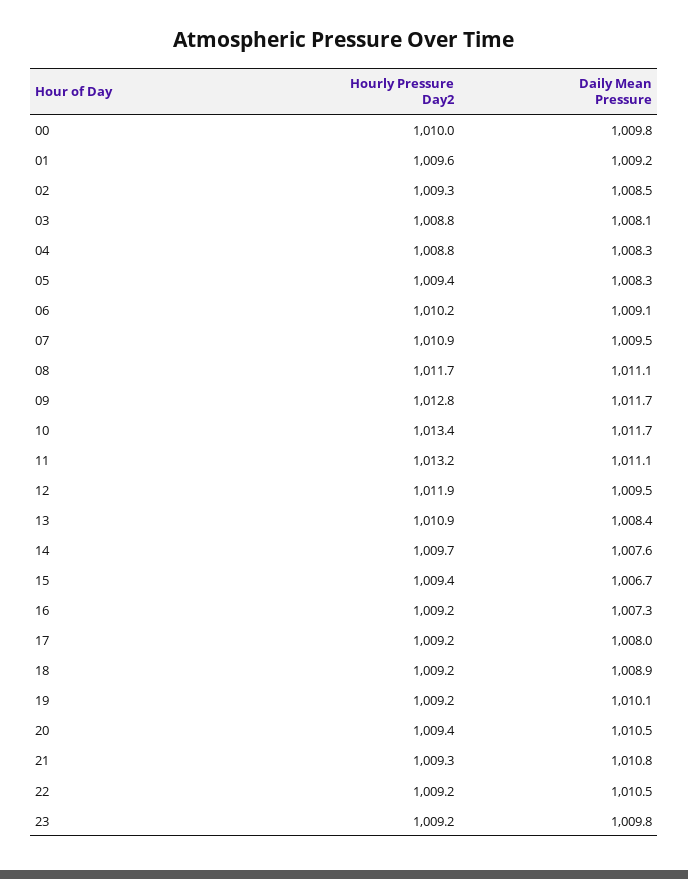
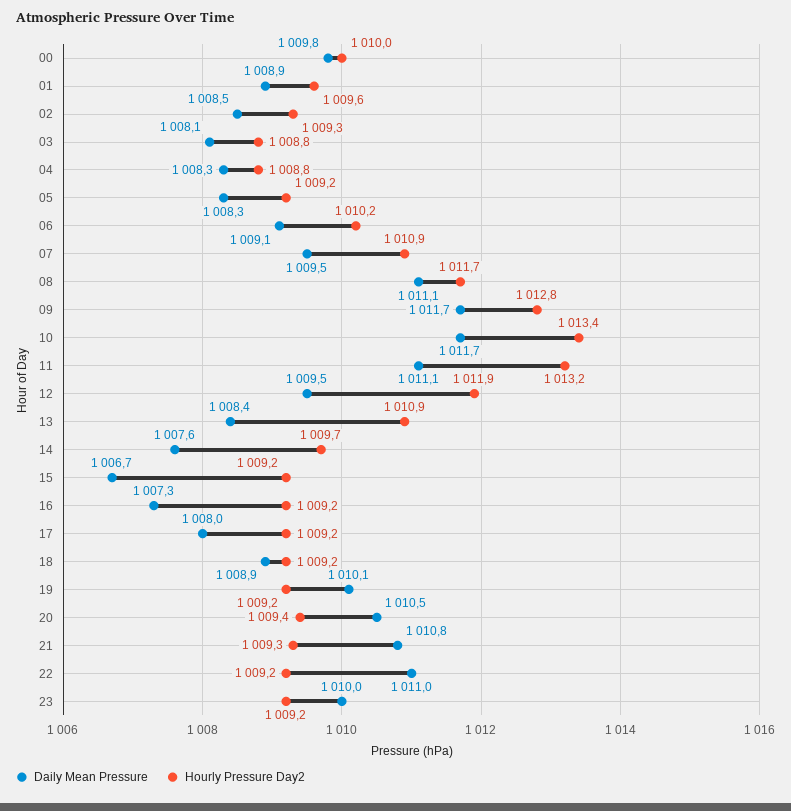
  {
    "Hourly Pressure Day2": {
      "00": 1010,
      "01": 1009.6,
      "02": 1009.3,
      "03": 1008.8,
      "04": 1008.8,
-     "05": 1009.4,
+     "05": 1009.2,
      "06": 1010.2,
      "07": 1010.9,
      "08": 1011.7,
      "09": 1012.8,
      "10": 1013.4,
      "11": 1013.2,
      "12": 1011.9,
      "13": 1010.9,
      "14": 1009.7,
-     "15": 1009.4,
+     "15": 1009.2,
      "16": 1009.2,
      "17": 1009.2,
      "18": 1009.2,
      "19": 1009.2,
      "20": 1009.4,
      "21": 1009.3,
      "22": 1009.2,
      "23": 1009.2
    },
    "Daily Mean Pressure": {
      "00": 1009.8,
-     "01": 1009.2,
+     "01": 1008.9,
      "02": 1008.5,
      "03": 1008.1,
      "04": 1008.3,
      "05": 1008.3,
      "06": 1009.1,
      "07": 1009.5,
      "08": 1011.1,
      "09": 1011.7,
      "10": 1011.7,
      "11": 1011.1,
      "12": 1009.5,
      "13": 1008.4,
      "14": 1007.6,
      "15": 1006.7,
      "16": 1007.3,
      "17": 1008,
      "18": 1008.9,
      "19": 1010.1,
      "20": 1010.5,
      "21": 1010.8,
-     "22": 1010.5,
+     "22": 1011,
-     "23": 1009.8
+     "23": 1010
    }
  }

